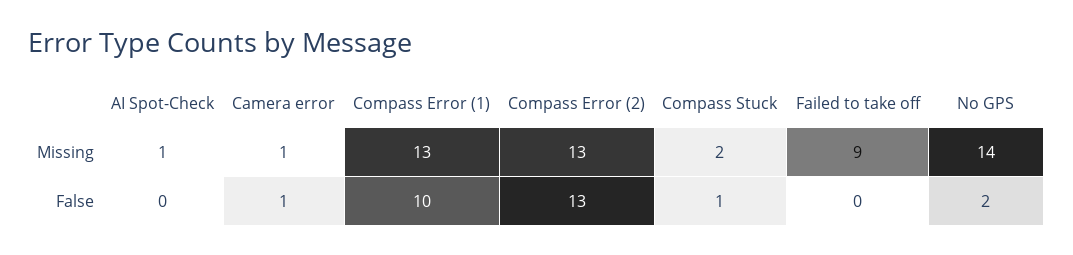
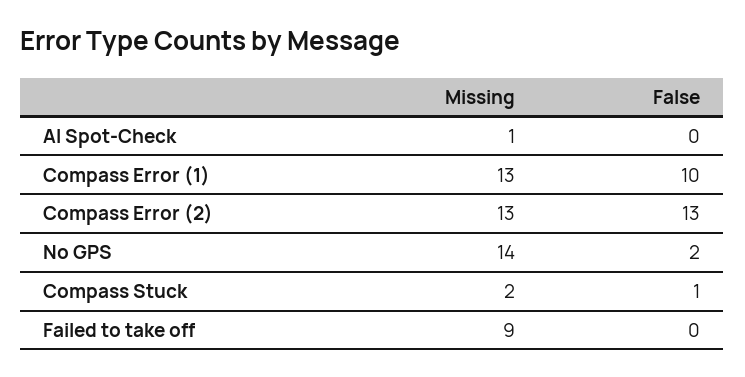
  {
    "AI Spot-Check": {
      "Missing": 1,
      "False": 0
    },
-   "Camera error": {
-     "Missing": 1,
-     "False": 1
-   },
    "Compass Error (1)": {
      "Missing": 13,
      "False": 10
    },
    "Compass Error (2)": {
      "Missing": 13,
      "False": 13
    },
    "Compass Stuck": {
      "Missing": 2,
      "False": 1
    },
    "Failed to take off": {
      "Missing": 9,
      "False": 0
    },
    "No GPS": {
      "Missing": 14,
      "False": 2
    }
  }

